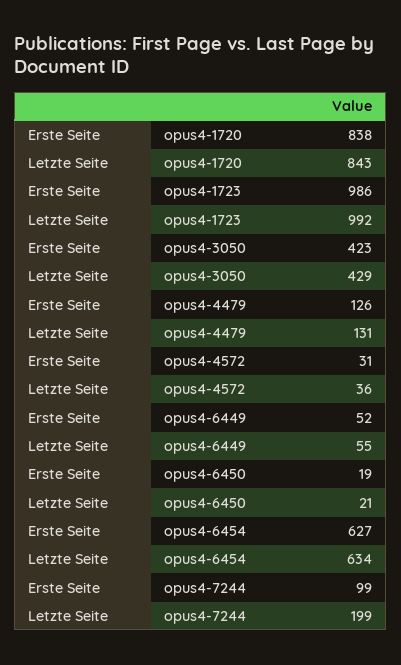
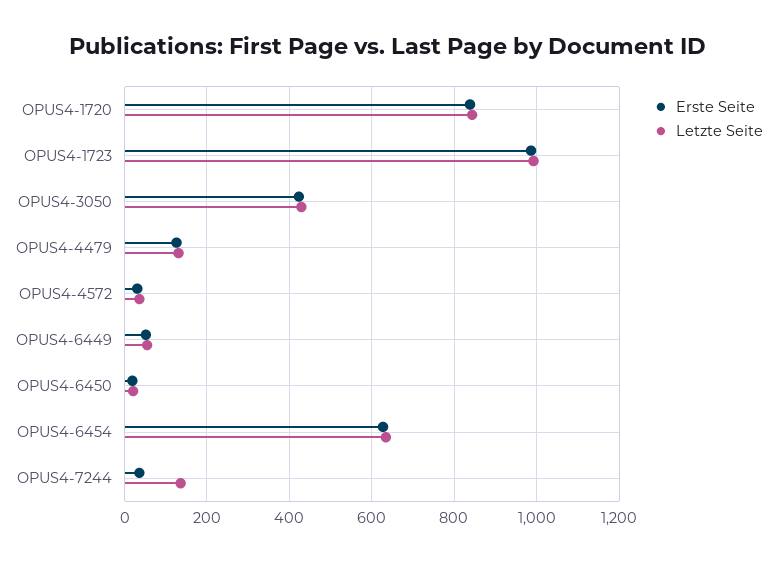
  {
    "Erste Seite": {
      "opus4-1720": 838,
      "opus4-1723": 986,
      "opus4-3050": 423,
      "opus4-4479": 126,
      "opus4-4572": 31,
      "opus4-6449": 52,
      "opus4-6450": 19,
      "opus4-6454": 627,
-     "opus4-7244": 99
+     "opus4-7244": 40
    },
    "Letzte Seite": {
      "opus4-1720": 843,
      "opus4-1723": 992,
      "opus4-3050": 429,
      "opus4-4479": 131,
      "opus4-4572": 36,
      "opus4-6449": 55,
      "opus4-6450": 21,
      "opus4-6454": 634,
-     "opus4-7244": 199
+     "opus4-7244": 140
    }
  }

